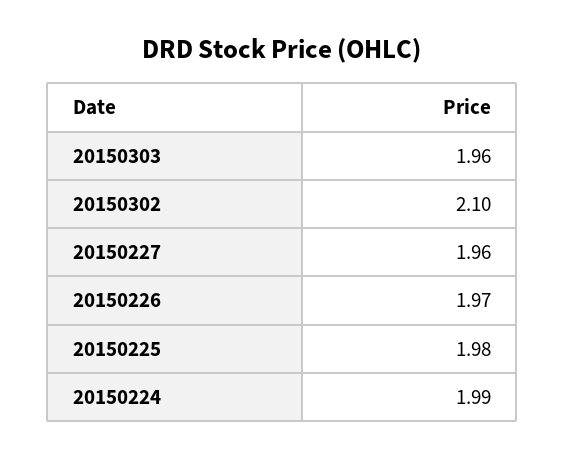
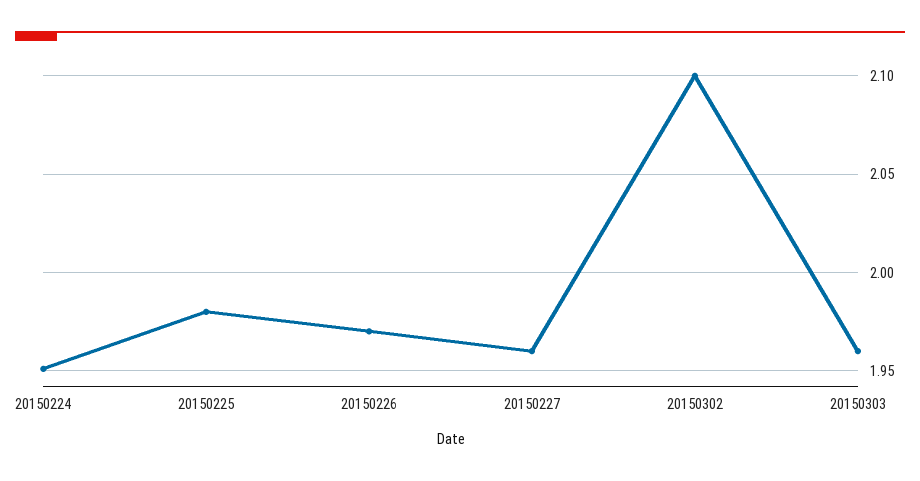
  {
    "20150303": 1.96,
    "20150302": 2.1,
    "20150227": 1.96,
    "20150226": 1.97,
    "20150225": 1.98,
-   "20150224": 1.99
+   "20150224": 1.95
  }

